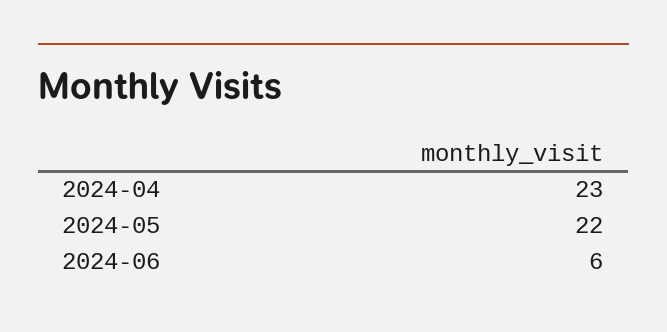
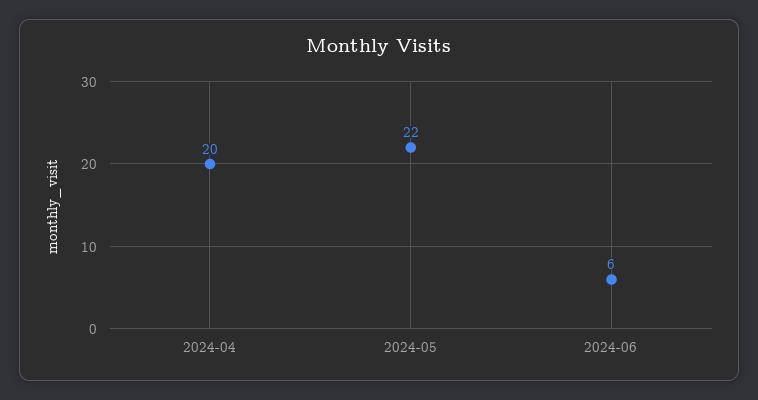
  {
-   "2024-04": 23,
+   "2024-04": 20,
    "2024-05": 22,
    "2024-06": 6
  }

